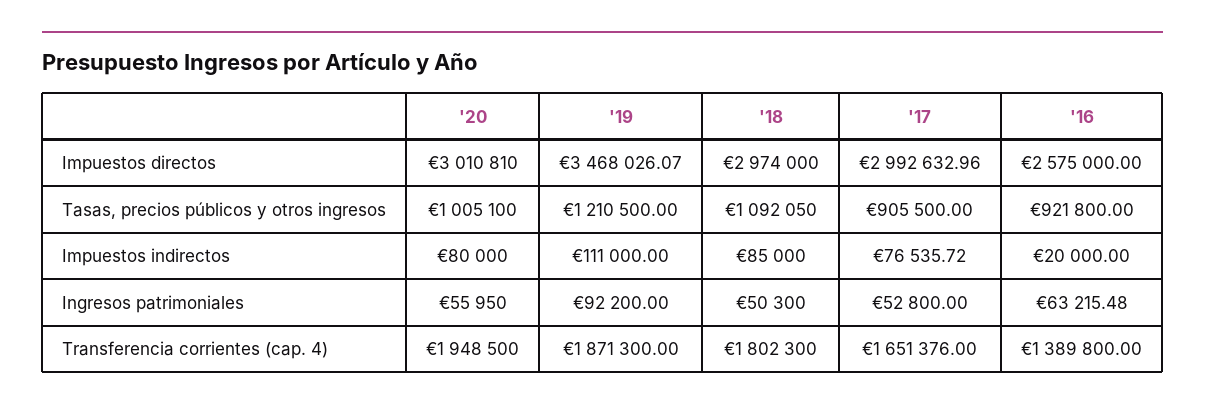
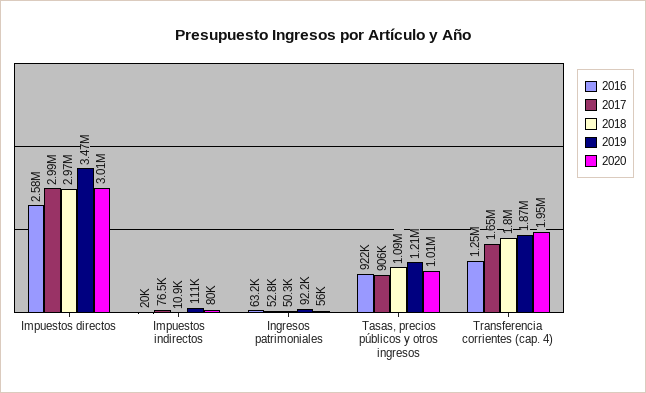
  {
    "'20": {
      "Impuestos directos": 3010810,
      "Tasas, precios públicos y otros ingresos": 1005100,
      "Impuestos indirectos": 80000,
      "Ingresos patrimoniales": 55950,
      "Transferencia corrientes (cap. 4)": 1948500
    },
    "'19": {
      "Impuestos directos": 3468026.07,
      "Tasas, precios públicos y otros ingresos": 1210500,
      "Impuestos indirectos": 111000,
      "Ingresos patrimoniales": 92200,
      "Transferencia corrientes (cap. 4)": 1871300
    },
    "'18": {
      "Impuestos directos": 2974000,
      "Tasas, precios públicos y otros ingresos": 1092050,
-     "Impuestos indirectos": 85000,
+     "Impuestos indirectos": 10900,
      "Ingresos patrimoniales": 50300,
      "Transferencia corrientes (cap. 4)": 1802300
    },
    "'17": {
      "Impuestos directos": 2992632.96,
      "Tasas, precios públicos y otros ingresos": 905500,
      "Impuestos indirectos": 76535.72,
      "Ingresos patrimoniales": 52800,
      "Transferencia corrientes (cap. 4)": 1651376
    },
    "'16": {
      "Impuestos directos": 2575000,
      "Tasas, precios públicos y otros ingresos": 921800,
      "Impuestos indirectos": 20000,
      "Ingresos patrimoniales": 63215.48,
-     "Transferencia corrientes (cap. 4)": 1389800
+     "Transferencia corrientes (cap. 4)": 1250000
    }
  }

